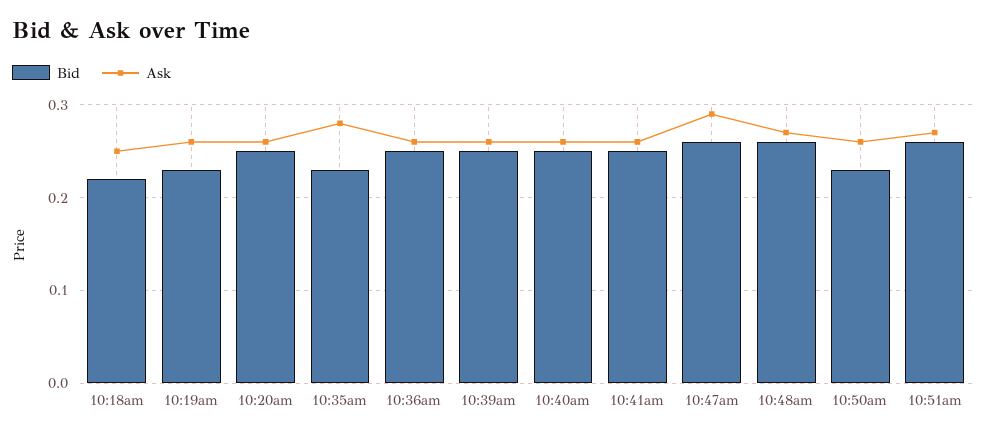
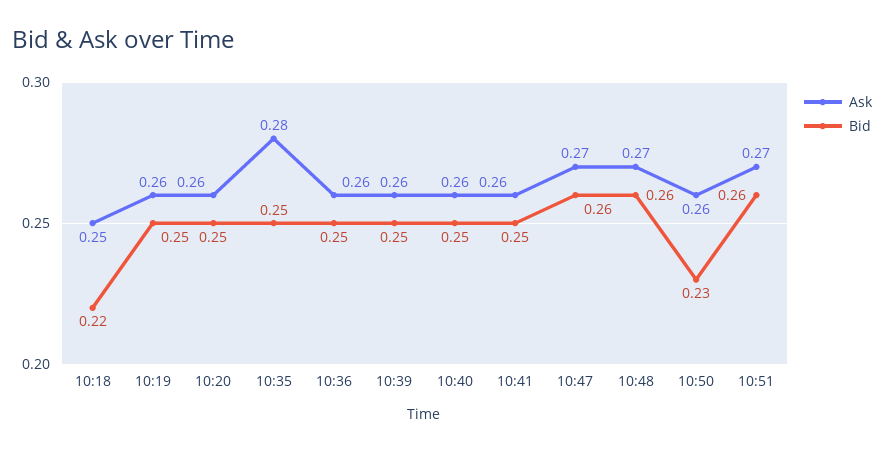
  {
    "Bid": {
      "10:18am": 0.22,
-     "10:19am": 0.23,
+     "10:19am": 0.25,
      "10:20am": 0.25,
-     "10:35am": 0.23,
+     "10:35am": 0.25,
      "10:36am": 0.25,
      "10:39am": 0.25,
      "10:40am": 0.25,
      "10:41am": 0.25,
      "10:47am": 0.26,
      "10:48am": 0.26,
      "10:50am": 0.23,
      "10:51am": 0.26
    },
    "Ask": {
      "10:18am": 0.25,
      "10:19am": 0.26,
      "10:20am": 0.26,
      "10:35am": 0.28,
      "10:36am": 0.26,
      "10:39am": 0.26,
      "10:40am": 0.26,
      "10:41am": 0.26,
-     "10:47am": 0.29,
+     "10:47am": 0.27,
      "10:48am": 0.27,
      "10:50am": 0.26,
      "10:51am": 0.27
    }
  }

